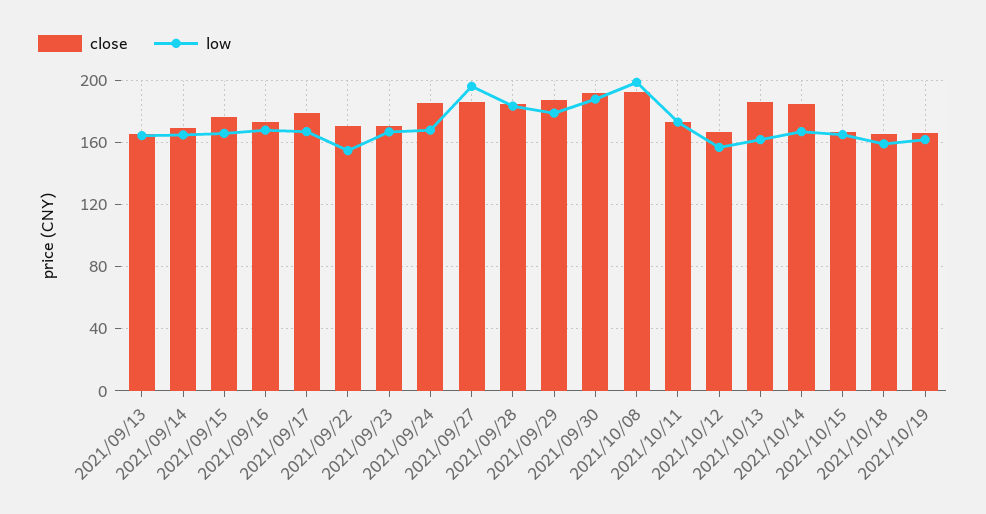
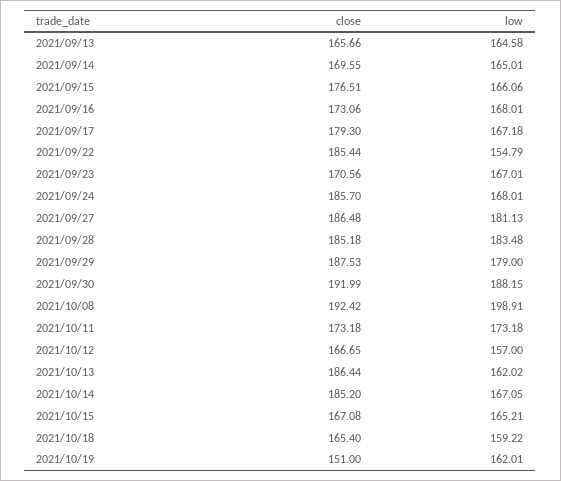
  {
    "close": {
      "2021/09/13": 165.66,
      "2021/09/14": 169.55,
      "2021/09/15": 176.51,
      "2021/09/16": 173.06,
      "2021/09/17": 179.3,
-     "2021/09/22": 170,
+     "2021/09/22": 185.44,
      "2021/09/23": 170.56,
      "2021/09/24": 185.7,
      "2021/09/27": 186.48,
      "2021/09/28": 185.18,
      "2021/09/29": 187.53,
      "2021/09/30": 191.99,
      "2021/10/08": 192.42,
      "2021/10/11": 173.18,
      "2021/10/12": 166.65,
      "2021/10/13": 186.44,
      "2021/10/14": 185.2,
      "2021/10/15": 167.08,
      "2021/10/18": 165.4,
-     "2021/10/19": 165
+     "2021/10/19": 151
    },
    "low": {
      "2021/09/13": 164.58,
      "2021/09/14": 165.01,
      "2021/09/15": 166.06,
      "2021/09/16": 168.01,
      "2021/09/17": 167.18,
      "2021/09/22": 154.79,
      "2021/09/23": 167.01,
      "2021/09/24": 168.01,
-     "2021/09/27": 195,
+     "2021/09/27": 181.13,
      "2021/09/28": 183.48,
      "2021/09/29": 179,
      "2021/09/30": 188.15,
      "2021/10/08": 198.91,
      "2021/10/11": 173.18,
      "2021/10/12": 157,
      "2021/10/13": 162.02,
      "2021/10/14": 167.05,
      "2021/10/15": 165.21,
      "2021/10/18": 159.22,
      "2021/10/19": 162.01
    }
  }

